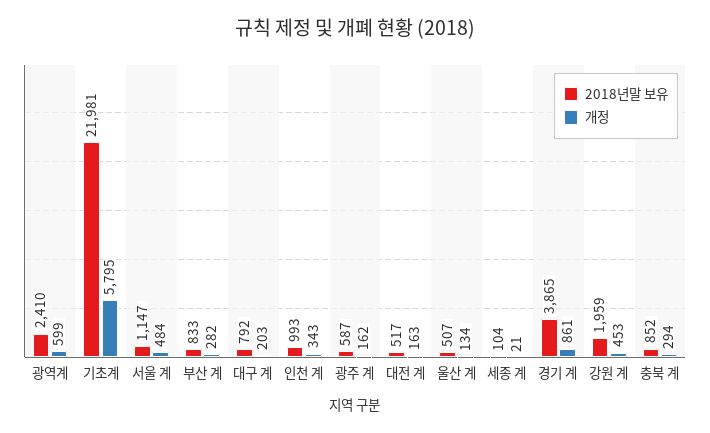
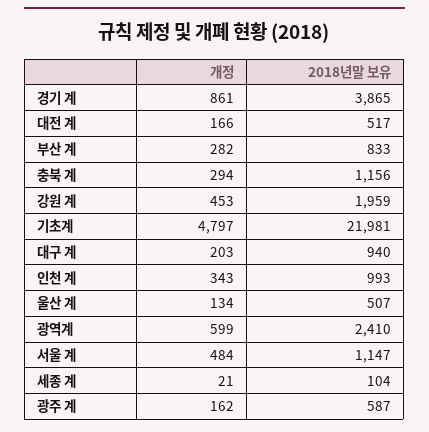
  {
    "2018년말 보유": {
      "광역계": 2410,
      "기초계": 21981,
      "서울 계": 1147,
      "부산 계": 833,
-     "대구 계": 792,
+     "대구 계": 940,
      "인천 계": 993,
      "광주 계": 587,
      "대전 계": 517,
      "울산 계": 507,
      "세종 계": 104,
      "경기 계": 3865,
      "강원 계": 1959,
-     "충북 계": 852
+     "충북 계": 1156
    },
    "개정": {
      "광역계": 599,
-     "기초계": 5795,
+     "기초계": 4797,
      "서울 계": 484,
      "부산 계": 282,
      "대구 계": 203,
      "인천 계": 343,
      "광주 계": 162,
-     "대전 계": 163,
+     "대전 계": 166,
      "울산 계": 134,
      "세종 계": 21,
      "경기 계": 861,
      "강원 계": 453,
      "충북 계": 294
    }
  }

